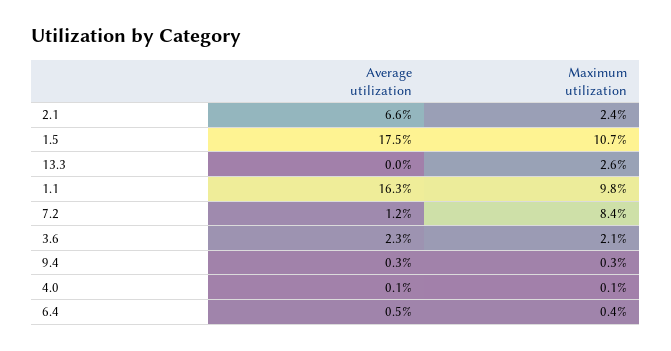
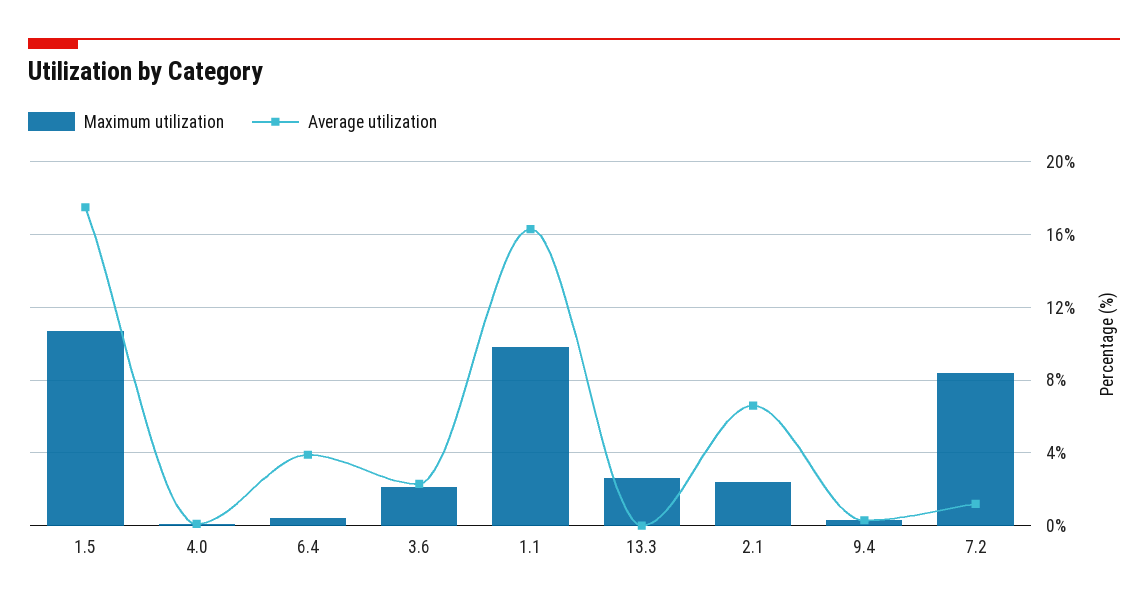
  {
    "Average utilization": {
      "2.1": 6.6,
      "1.5": 17.5,
      "13.3": 0,
      "1.1": 16.3,
      "7.2": 1.2,
      "3.6": 2.3,
      "9.4": 0.3,
      "4.0": 0.1,
-     "6.4": 0.5
+     "6.4": 4
    },
    "Maximum utilization": {
      "2.1": 2.4,
      "1.5": 10.7,
      "13.3": 2.6,
      "1.1": 9.8,
      "7.2": 8.4,
      "3.6": 2.1,
      "9.4": 0.3,
      "4.0": 0.1,
      "6.4": 0.4
    }
  }

